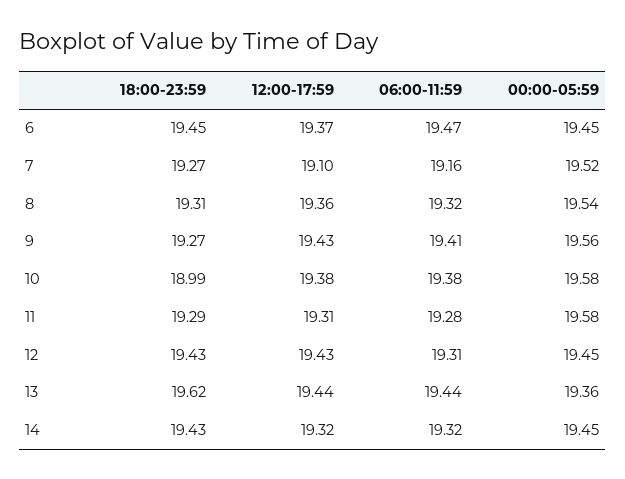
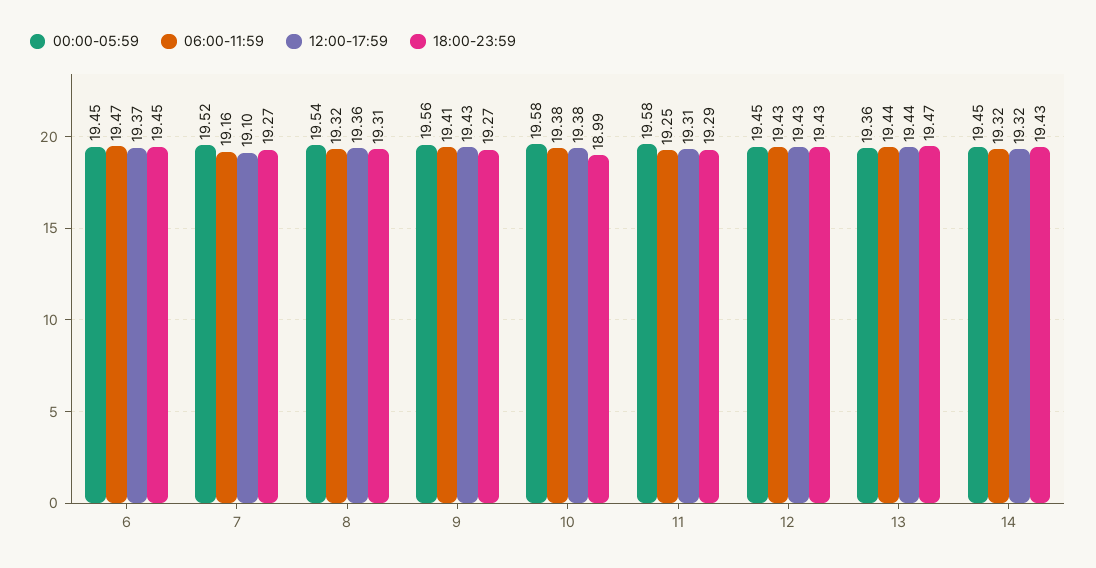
  {
    "18:00-23:59": {
      "6": 19.45,
      "7": 19.27,
      "8": 19.31,
      "9": 19.27,
      "10": 18.99,
      "11": 19.29,
      "12": 19.43,
-     "13": 19.62,
+     "13": 19.47,
      "14": 19.43
    },
    "12:00-17:59": {
      "6": 19.37,
      "7": 19.1,
      "8": 19.36,
      "9": 19.43,
      "10": 19.38,
      "11": 19.31,
      "12": 19.43,
      "13": 19.44,
      "14": 19.32
    },
    "06:00-11:59": {
      "6": 19.47,
      "7": 19.16,
      "8": 19.32,
      "9": 19.41,
      "10": 19.38,
-     "11": 19.28,
+     "11": 19.25,
-     "12": 19.31,
+     "12": 19.43,
      "13": 19.44,
      "14": 19.32
    },
    "00:00-05:59": {
      "6": 19.45,
      "7": 19.52,
      "8": 19.54,
      "9": 19.56,
      "10": 19.58,
      "11": 19.58,
      "12": 19.45,
      "13": 19.36,
      "14": 19.45
    }
  }

